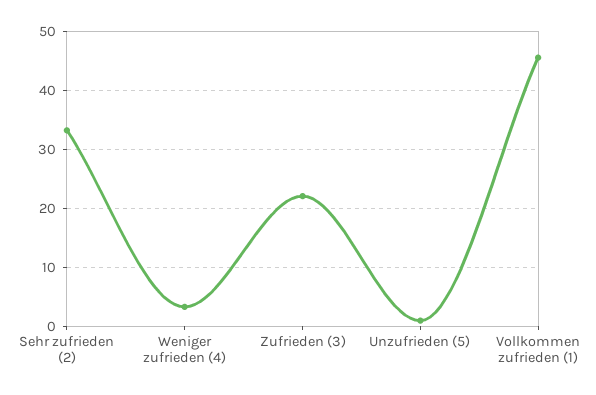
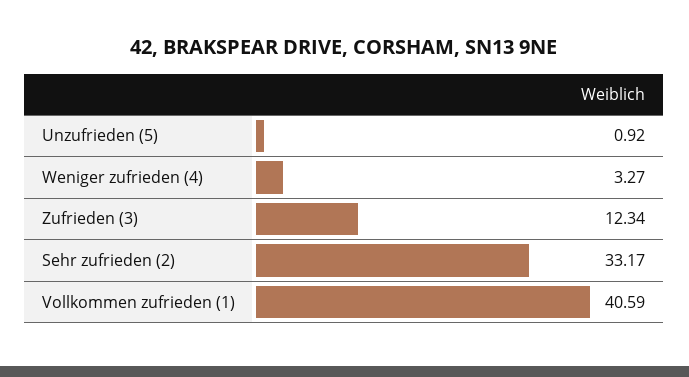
  {
    "Sehr zufrieden (2)": 33.17,
    "Weniger zufrieden (4)": 3.27,
-   "Zufrieden (3)": 22,
+   "Zufrieden (3)": 12.34,
    "Unzufrieden (5)": 0.92,
-   "Vollkommen zufrieden (1)": 46
+   "Vollkommen zufrieden (1)": 40.59
  }

